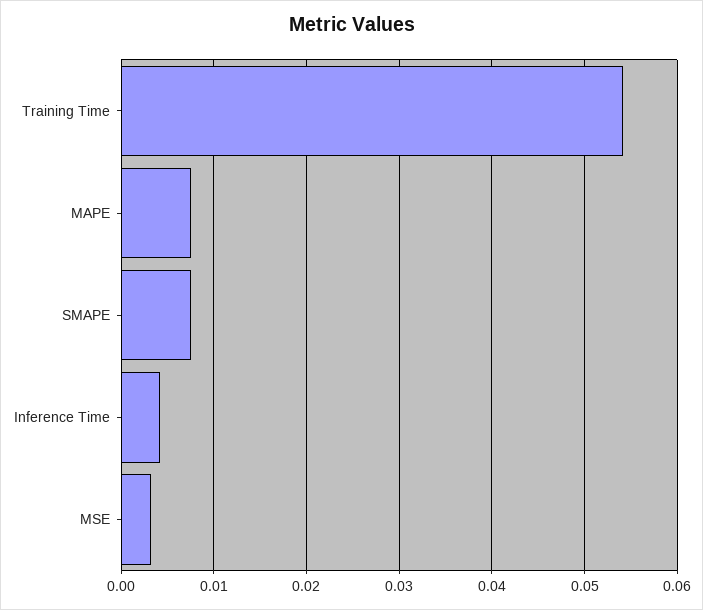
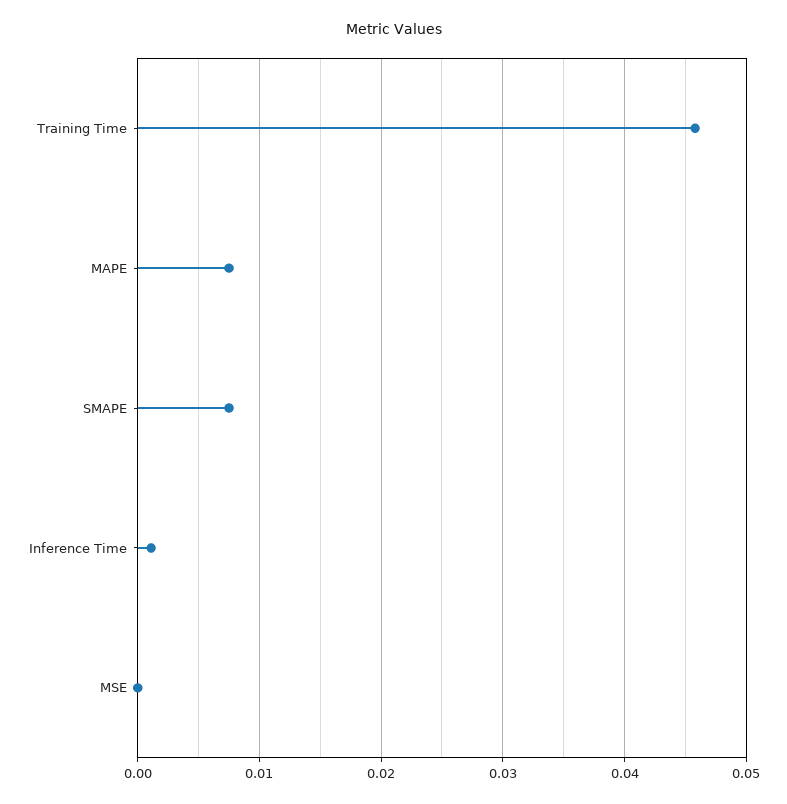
  {
-   "Training Time": 0.054,
+   "Training Time": 0.046,
    "MAPE": 0.008,
    "SMAPE": 0.008,
-   "Inference Time": 0.004,
+   "Inference Time": 0.001,
-   "MSE": 0.003
+   "MSE": 0
  }

